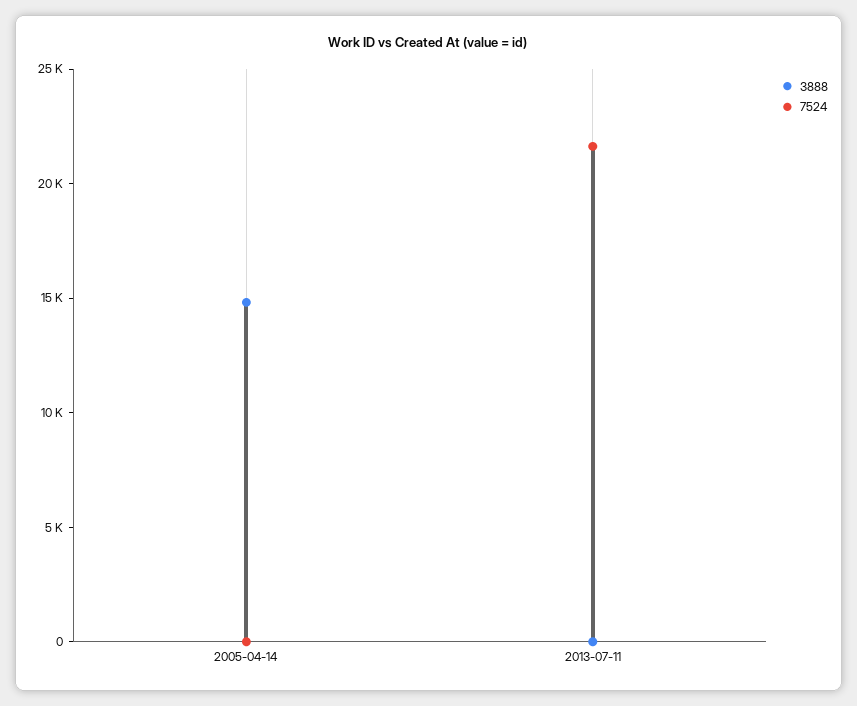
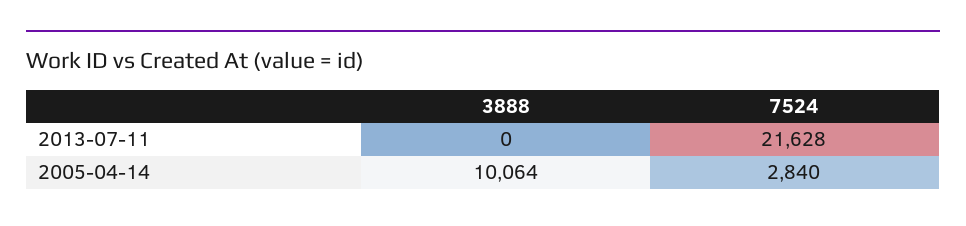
  {
    "3888": {
-     "2005-04-14": 15000,
+     "2005-04-14": 10064,
      "2013-07-11": 0
    },
    "7524": {
-     "2005-04-14": 0,
+     "2005-04-14": 2840,
      "2013-07-11": 21628
    }
  }

